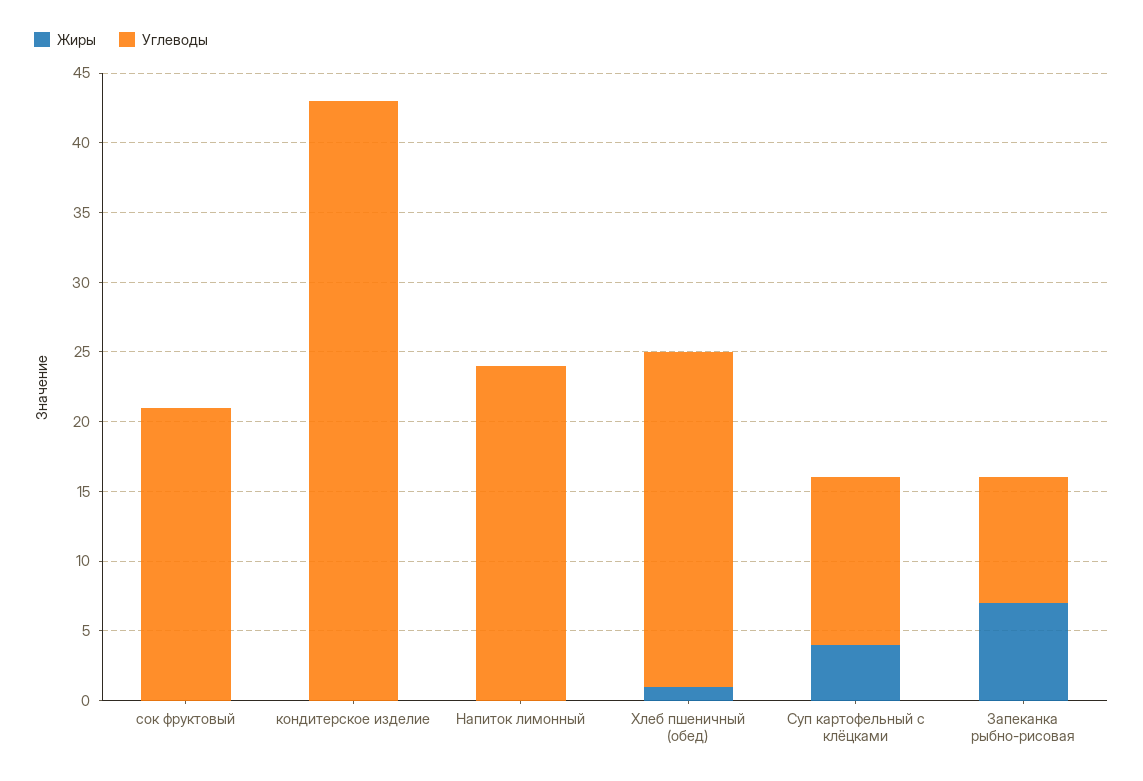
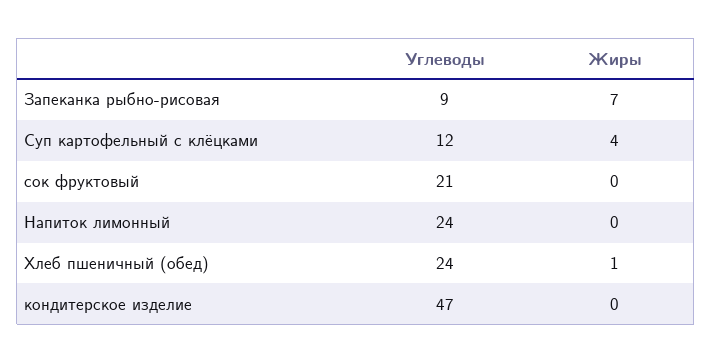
  {
    "Жиры": {
      "сок фруктовый": 0,
      "кондитерское изделие": 0,
      "Напиток лимонный": 0,
      "Хлеб пшеничный (обед)": 1,
      "Суп картофельный с клёцками": 4,
      "Запеканка рыбно-рисовая": 7
    },
    "Углеводы": {
      "сок фруктовый": 21,
-     "кондитерское изделие": 43,
+     "кондитерское изделие": 47,
      "Напиток лимонный": 24,
      "Хлеб пшеничный (обед)": 24,
      "Суп картофельный с клёцками": 12,
      "Запеканка рыбно-рисовая": 9
    }
  }

